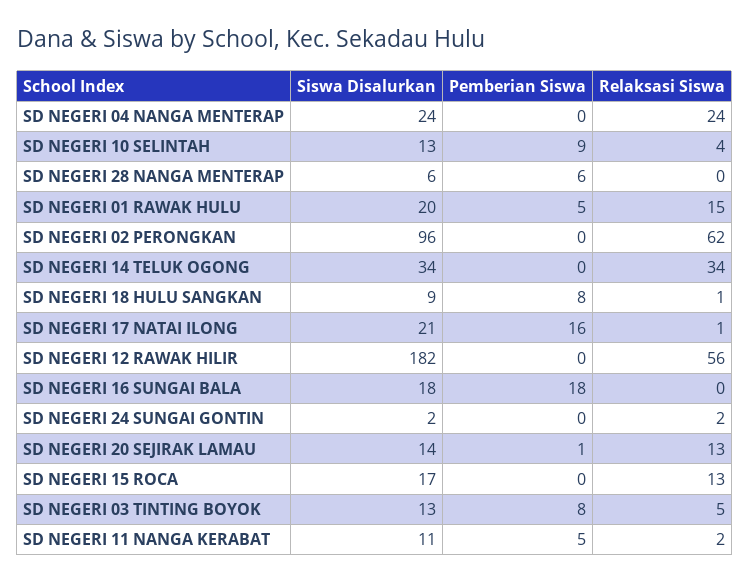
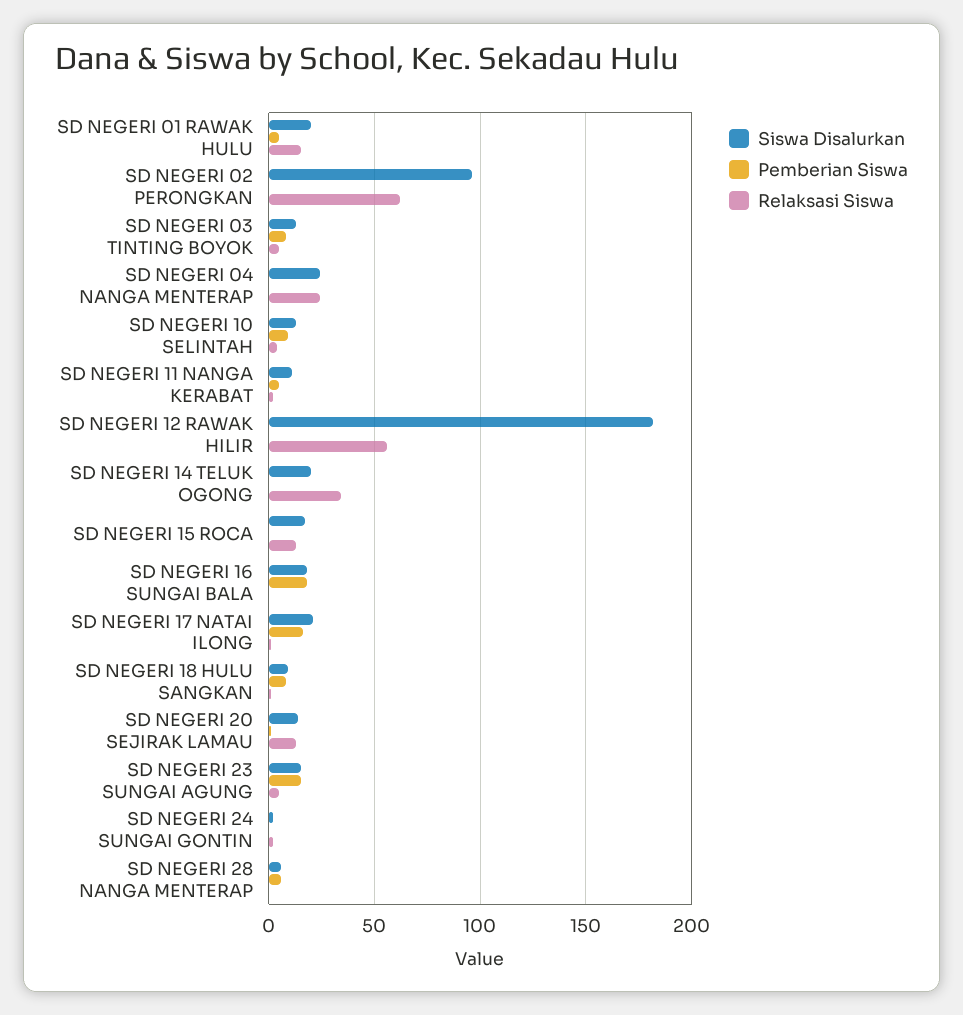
  {
    "Siswa Disalurkan": {
      "SD NEGERI 04 NANGA MENTERAP": 24,
      "SD NEGERI 10 SELINTAH": 13,
      "SD NEGERI 28 NANGA MENTERAP": 6,
      "SD NEGERI 01 RAWAK HULU": 20,
      "SD NEGERI 02 PERONGKAN": 96,
-     "SD NEGERI 14 TELUK OGONG": 34,
+     "SD NEGERI 14 TELUK OGONG": 20,
      "SD NEGERI 18 HULU SANGKAN": 9,
      "SD NEGERI 17 NATAI ILONG": 21,
      "SD NEGERI 12 RAWAK HILIR": 182,
      "SD NEGERI 16 SUNGAI BALA": 18,
      "SD NEGERI 24 SUNGAI GONTIN": 2,
      "SD NEGERI 20 SEJIRAK LAMAU": 14,
      "SD NEGERI 15 ROCA": 17,
      "SD NEGERI 03 TINTING BOYOK": 13,
-     "SD NEGERI 11 NANGA KERABAT": 11
+     "SD NEGERI 11 NANGA KERABAT": 11,
+     "SD NEGERI 23 SUNGAI AGUNG": 15
    },
    "Pemberian Siswa": {
      "SD NEGERI 04 NANGA MENTERAP": 0,
      "SD NEGERI 10 SELINTAH": 9,
      "SD NEGERI 28 NANGA MENTERAP": 6,
      "SD NEGERI 01 RAWAK HULU": 5,
      "SD NEGERI 02 PERONGKAN": 0,
      "SD NEGERI 14 TELUK OGONG": 0,
      "SD NEGERI 18 HULU SANGKAN": 8,
      "SD NEGERI 17 NATAI ILONG": 16,
      "SD NEGERI 12 RAWAK HILIR": 0,
      "SD NEGERI 16 SUNGAI BALA": 18,
      "SD NEGERI 24 SUNGAI GONTIN": 0,
      "SD NEGERI 20 SEJIRAK LAMAU": 1,
      "SD NEGERI 15 ROCA": 0,
      "SD NEGERI 03 TINTING BOYOK": 8,
-     "SD NEGERI 11 NANGA KERABAT": 5
+     "SD NEGERI 11 NANGA KERABAT": 5,
+     "SD NEGERI 23 SUNGAI AGUNG": 15
    },
    "Relaksasi Siswa": {
      "SD NEGERI 04 NANGA MENTERAP": 24,
      "SD NEGERI 10 SELINTAH": 4,
      "SD NEGERI 28 NANGA MENTERAP": 0,
      "SD NEGERI 01 RAWAK HULU": 15,
      "SD NEGERI 02 PERONGKAN": 62,
      "SD NEGERI 14 TELUK OGONG": 34,
      "SD NEGERI 18 HULU SANGKAN": 1,
      "SD NEGERI 17 NATAI ILONG": 1,
      "SD NEGERI 12 RAWAK HILIR": 56,
      "SD NEGERI 16 SUNGAI BALA": 0,
      "SD NEGERI 24 SUNGAI GONTIN": 2,
      "SD NEGERI 20 SEJIRAK LAMAU": 13,
      "SD NEGERI 15 ROCA": 13,
      "SD NEGERI 03 TINTING BOYOK": 5,
-     "SD NEGERI 11 NANGA KERABAT": 2
+     "SD NEGERI 11 NANGA KERABAT": 2,
+     "SD NEGERI 23 SUNGAI AGUNG": 5
    }
  }

